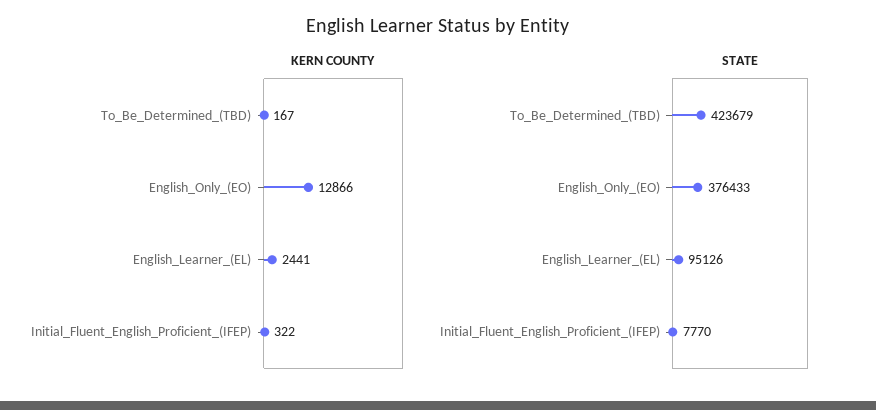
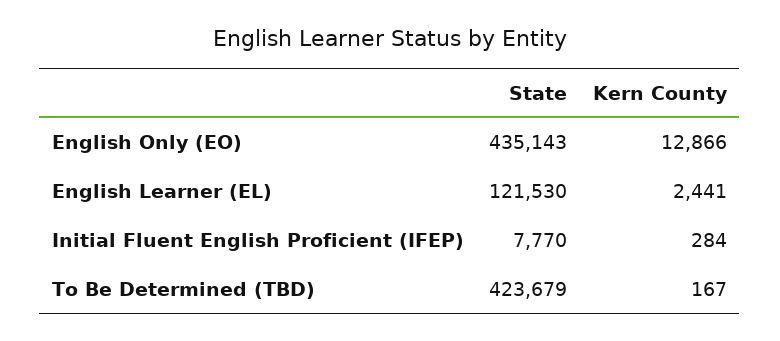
  {
    "KERN COUNTY": {
      "To_Be_Determined_(TBD)": 167,
      "English_Only_(EO)": 12866,
      "English_Learner_(EL)": 2441,
-     "Initial_Fluent_English_Proficient_(IFEP)": 322
+     "Initial_Fluent_English_Proficient_(IFEP)": 284
    },
    "STATE": {
      "To_Be_Determined_(TBD)": 423679,
-     "English_Only_(EO)": 376433,
+     "English_Only_(EO)": 435143,
-     "English_Learner_(EL)": 95126,
+     "English_Learner_(EL)": 121530,
      "Initial_Fluent_English_Proficient_(IFEP)": 7770
    }
  }

